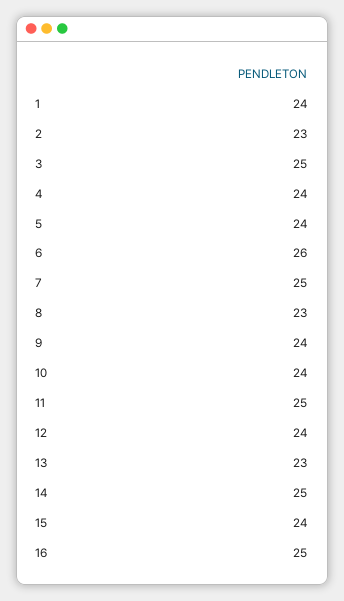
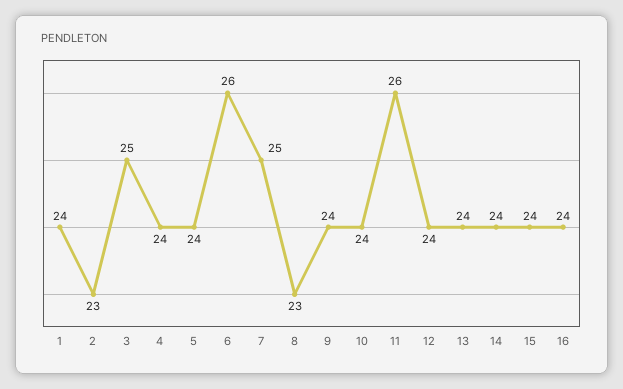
  {
    "1": 24,
    "2": 23,
    "3": 25,
    "4": 24,
    "5": 24,
    "6": 26,
    "7": 25,
    "8": 23,
    "9": 24,
    "10": 24,
-   "11": 25,
+   "11": 26,
    "12": 24,
-   "13": 23,
+   "13": 24,
-   "14": 25,
+   "14": 24,
    "15": 24,
-   "16": 25
+   "16": 24
  }

